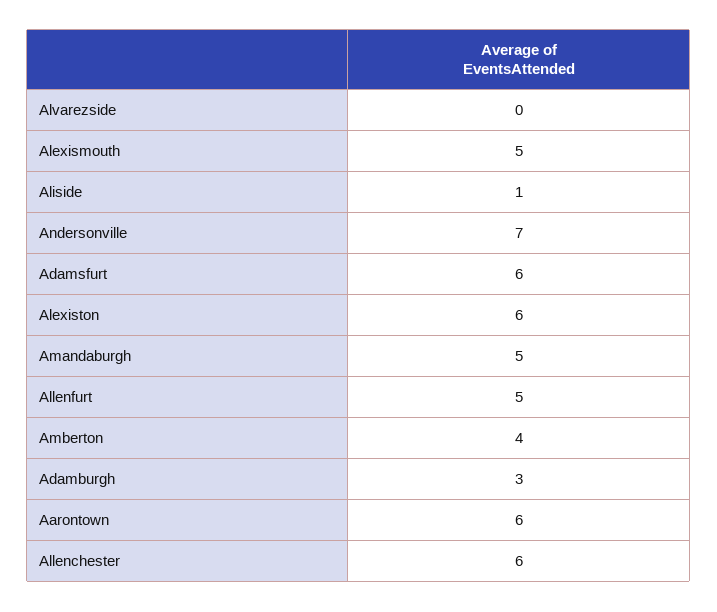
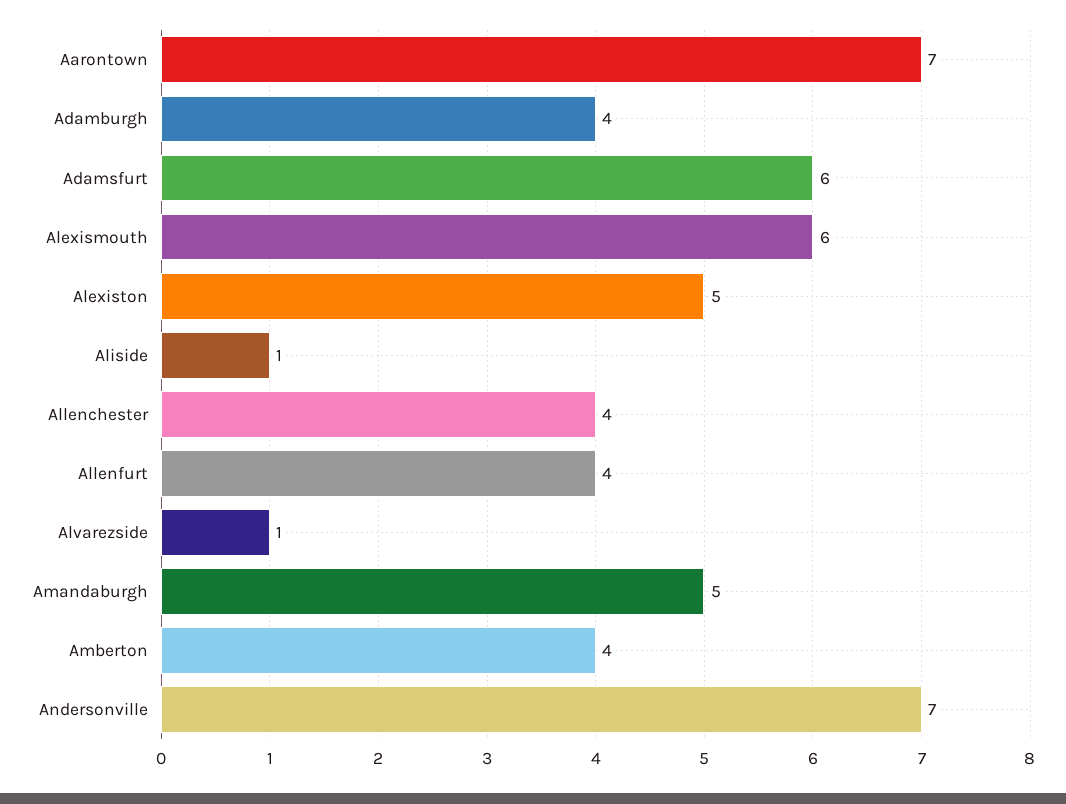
  {
-   "Alvarezside": 0,
+   "Alvarezside": 1,
-   "Alexismouth": 5,
+   "Alexismouth": 6,
    "Aliside": 1,
    "Andersonville": 7,
    "Adamsfurt": 6,
-   "Alexiston": 6,
+   "Alexiston": 5,
    "Amandaburgh": 5,
-   "Allenfurt": 5,
+   "Allenfurt": 4,
    "Amberton": 4,
-   "Adamburgh": 3,
+   "Adamburgh": 4,
-   "Aarontown": 6,
+   "Aarontown": 7,
-   "Allenchester": 6
+   "Allenchester": 4
  }

